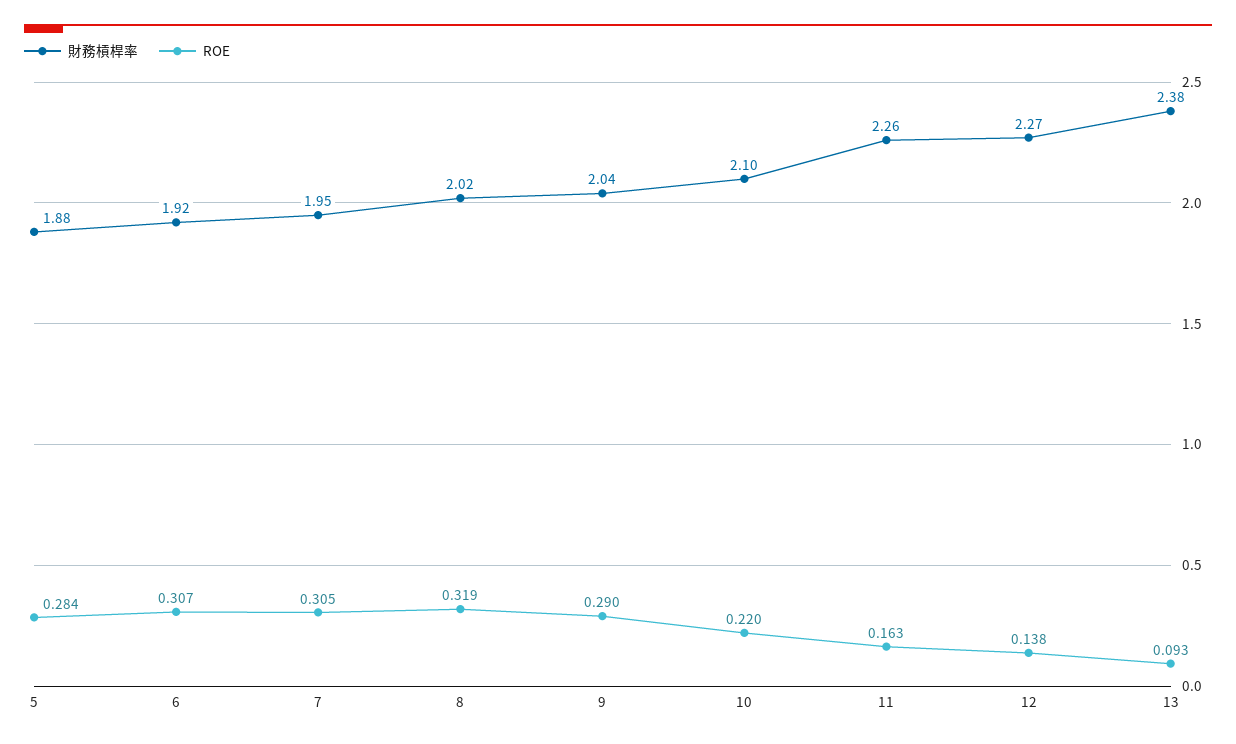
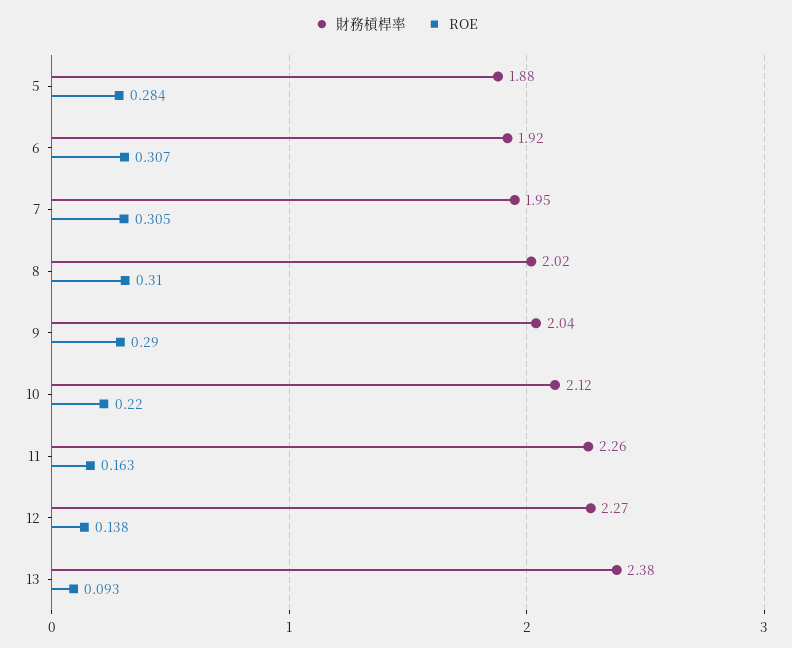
  {
    "財務槓桿率": {
      "5": 1.88,
      "6": 1.92,
      "7": 1.95,
      "8": 2.02,
      "9": 2.04,
-     "10": 2.1,
+     "10": 2.12,
      "11": 2.26,
      "12": 2.27,
      "13": 2.38
    },
    "ROE": {
      "5": 0.284,
      "6": 0.307,
      "7": 0.305,
-     "8": 0.319,
+     "8": 0.31,
      "9": 0.29,
      "10": 0.22,
      "11": 0.163,
      "12": 0.138,
      "13": 0.093
    }
  }

